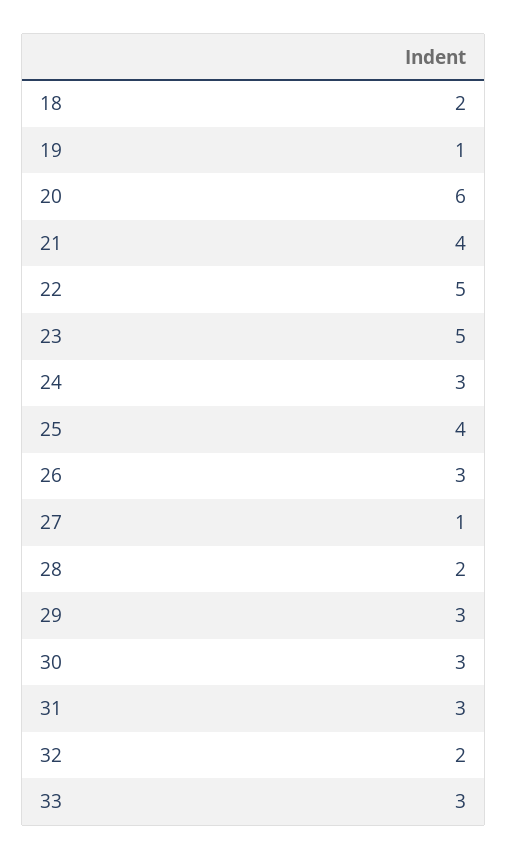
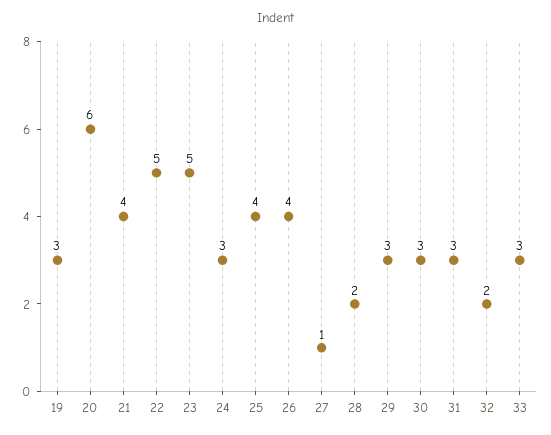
  {
-   "18": 2,
-   "19": 1,
+   "19": 3,
    "20": 6,
    "21": 4,
    "22": 5,
    "23": 5,
    "24": 3,
    "25": 4,
-   "26": 3,
+   "26": 4,
    "27": 1,
    "28": 2,
    "29": 3,
    "30": 3,
    "31": 3,
    "32": 2,
    "33": 3
  }

